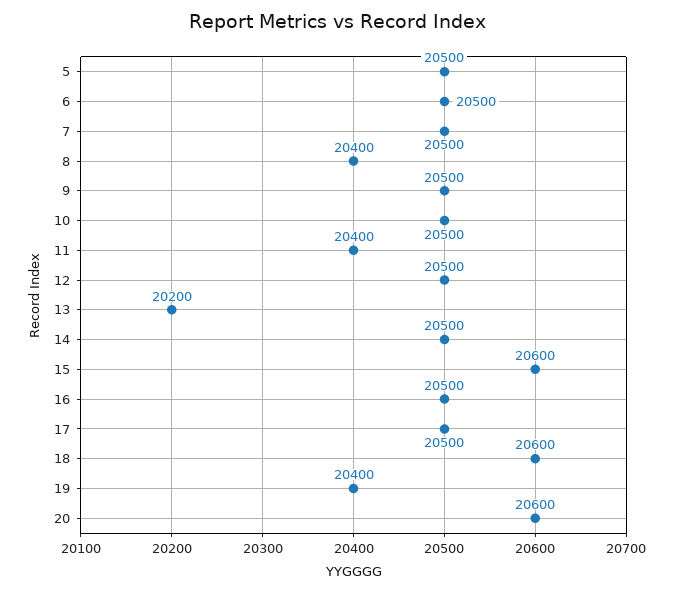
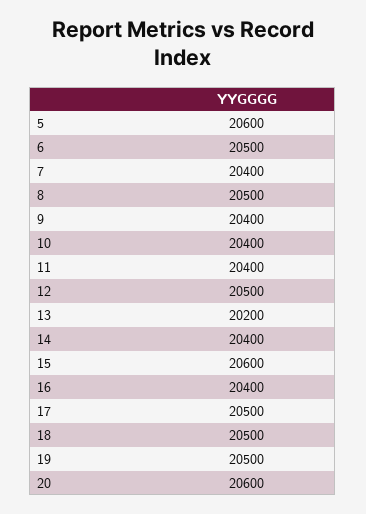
  {
-   "5": 20500,
+   "5": 20600,
    "6": 20500,
-   "7": 20500,
+   "7": 20400,
-   "8": 20400,
+   "8": 20500,
-   "9": 20500,
+   "9": 20400,
-   "10": 20500,
+   "10": 20400,
    "11": 20400,
    "12": 20500,
    "13": 20200,
-   "14": 20500,
+   "14": 20400,
    "15": 20600,
-   "16": 20500,
+   "16": 20400,
    "17": 20500,
-   "18": 20600,
+   "18": 20500,
-   "19": 20400,
+   "19": 20500,
    "20": 20600
  }

